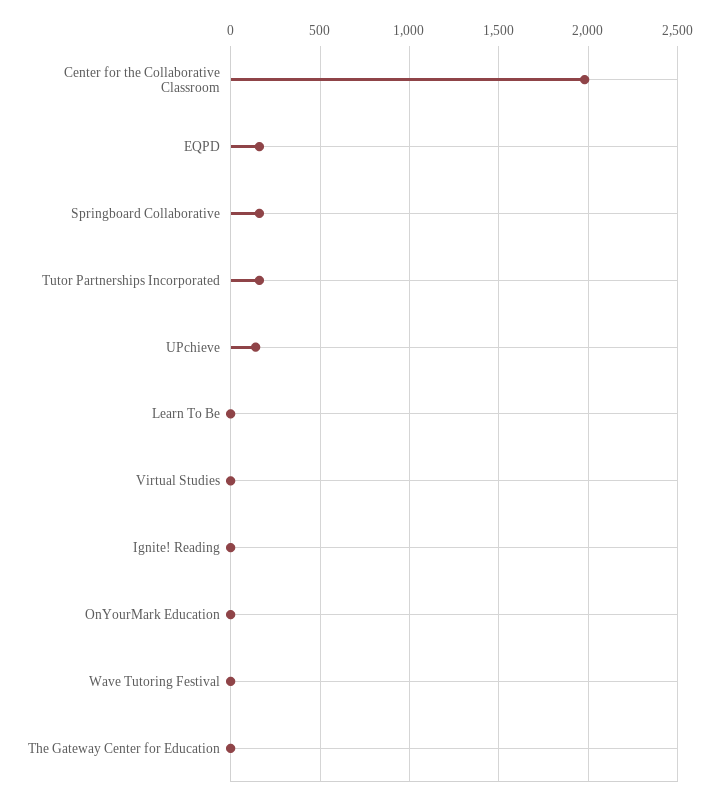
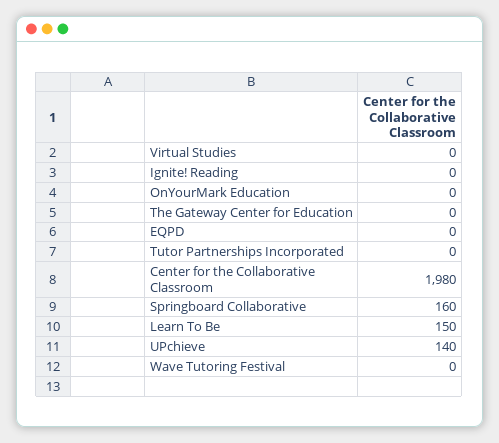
  {
    "Center for the Collaborative Classroom": 1980,
-   "EQPD": 150,
+   "EQPD": 0,
    "Springboard Collaborative": 160,
-   "Tutor Partnerships Incorporated": 150,
+   "Tutor Partnerships Incorporated": 0,
    "UPchieve": 140,
-   "Learn To Be": 0,
+   "Learn To Be": 150,
    "Virtual Studies": 0,
    "Ignite! Reading": 0,
    "OnYourMark Education": 0,
    "Wave Tutoring Festival": 0,
    "The Gateway Center for Education": 0
  }

